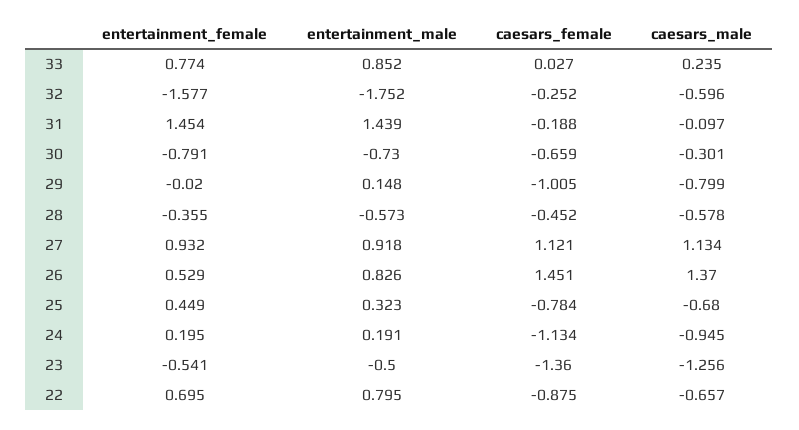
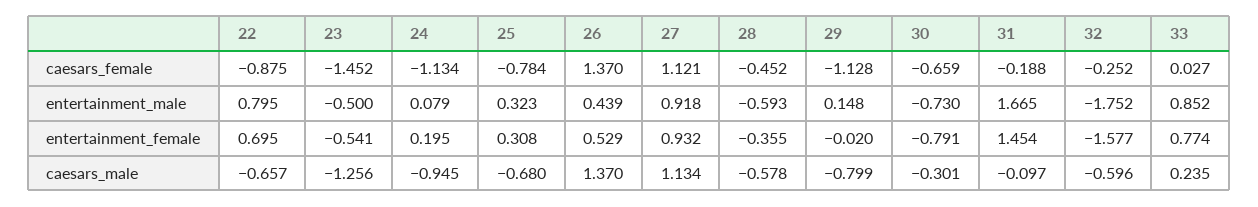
  {
    "entertainment_female": {
      "33": 0.774,
      "32": -1.577,
      "31": 1.454,
      "30": -0.791,
      "29": -0.02,
      "28": -0.355,
      "27": 0.932,
      "26": 0.529,
-     "25": 0.449,
+     "25": 0.308,
      "24": 0.195,
      "23": -0.541,
      "22": 0.695
    },
    "entertainment_male": {
      "33": 0.852,
      "32": -1.752,
-     "31": 1.439,
+     "31": 1.665,
      "30": -0.73,
      "29": 0.148,
-     "28": -0.573,
+     "28": -0.593,
      "27": 0.918,
-     "26": 0.826,
+     "26": 0.439,
      "25": 0.323,
-     "24": 0.191,
+     "24": 0.079,
      "23": -0.5,
      "22": 0.795
    },
    "caesars_female": {
      "33": 0.027,
      "32": -0.252,
      "31": -0.188,
      "30": -0.659,
-     "29": -1.005,
+     "29": -1.128,
      "28": -0.452,
      "27": 1.121,
-     "26": 1.451,
+     "26": 1.37,
      "25": -0.784,
      "24": -1.134,
-     "23": -1.36,
+     "23": -1.452,
      "22": -0.875
    },
    "caesars_male": {
      "33": 0.235,
      "32": -0.596,
      "31": -0.097,
      "30": -0.301,
      "29": -0.799,
      "28": -0.578,
      "27": 1.134,
      "26": 1.37,
      "25": -0.68,
      "24": -0.945,
      "23": -1.256,
      "22": -0.657
    }
  }

